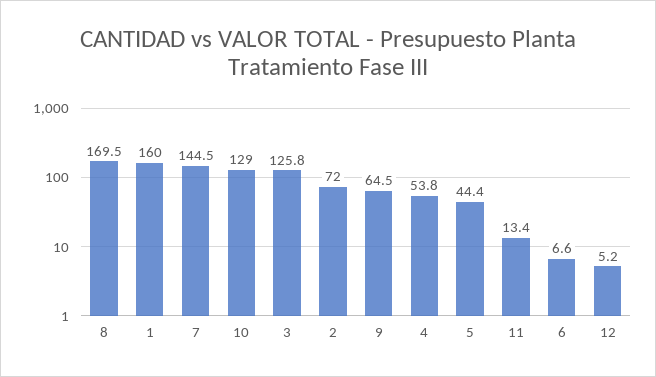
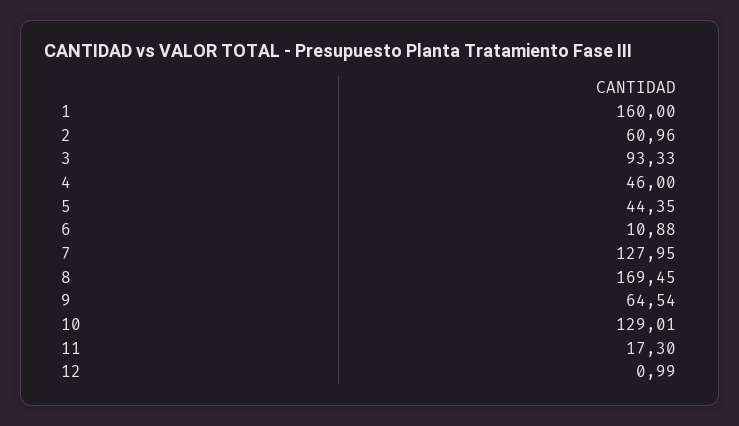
  {
    "8": 169.45,
    "1": 160,
-   "7": 144.5,
+   "7": 127.95,
    "10": 129.01,
-   "3": 125.8,
+   "3": 93.33,
-   "2": 72,
+   "2": 60.96,
    "9": 64.54,
-   "4": 53.8,
+   "4": 46,
    "5": 44.35,
-   "11": 13.4,
+   "11": 17.3,
-   "6": 6.6,
+   "6": 10.88,
-   "12": 5.2
+   "12": 0.99
  }

